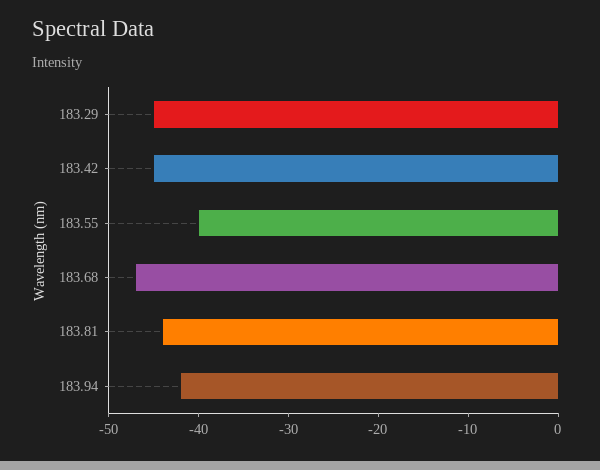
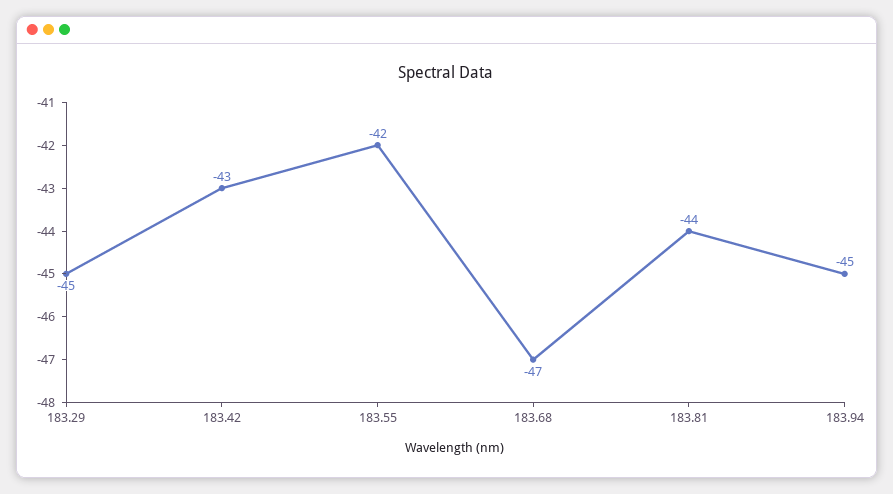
  {
    "183.29": -45,
-   "183.42": -45,
+   "183.42": -43,
-   "183.55": -40,
+   "183.55": -42,
    "183.68": -47,
    "183.81": -44,
-   "183.94": -42
+   "183.94": -45
  }

